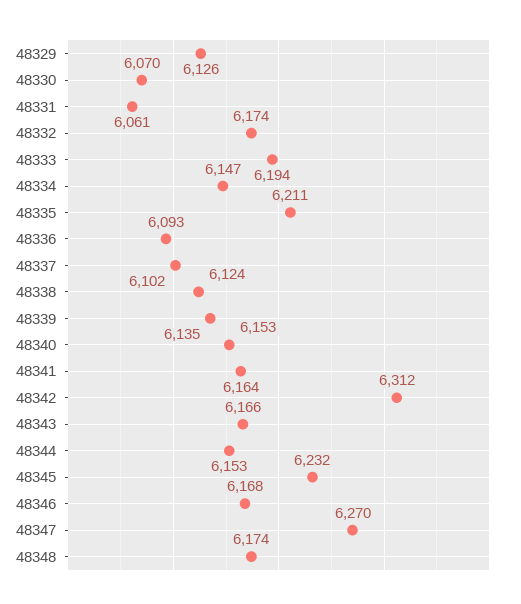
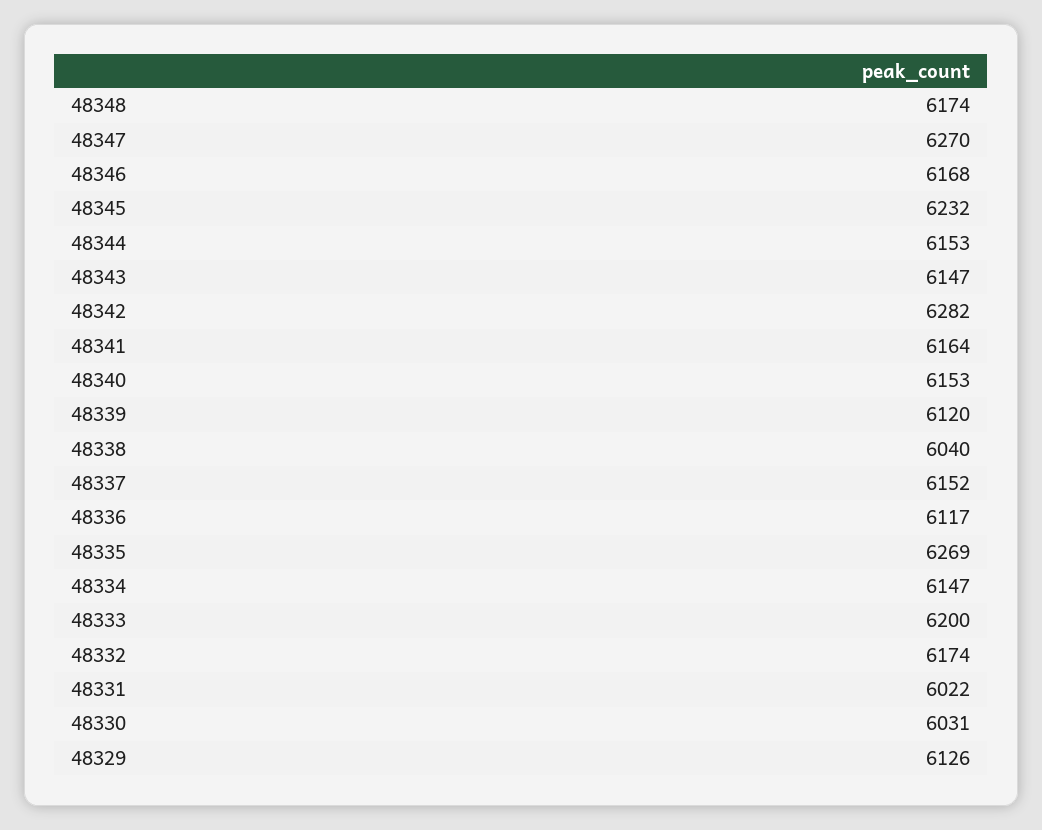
  {
    "48329": 6126,
-   "48330": 6070,
+   "48330": 6031,
-   "48331": 6061,
+   "48331": 6022,
    "48332": 6174,
-   "48333": 6194,
+   "48333": 6200,
    "48334": 6147,
-   "48335": 6211,
+   "48335": 6269,
-   "48336": 6093,
+   "48336": 6117,
-   "48337": 6102,
+   "48337": 6152,
-   "48338": 6124,
+   "48338": 6040,
-   "48339": 6135,
+   "48339": 6120,
    "48340": 6153,
    "48341": 6164,
-   "48342": 6312,
+   "48342": 6282,
-   "48343": 6166,
+   "48343": 6147,
    "48344": 6153,
    "48345": 6232,
    "48346": 6168,
    "48347": 6270,
    "48348": 6174
  }

